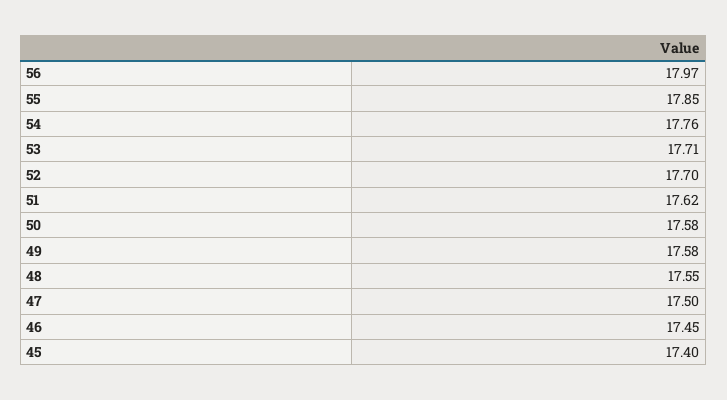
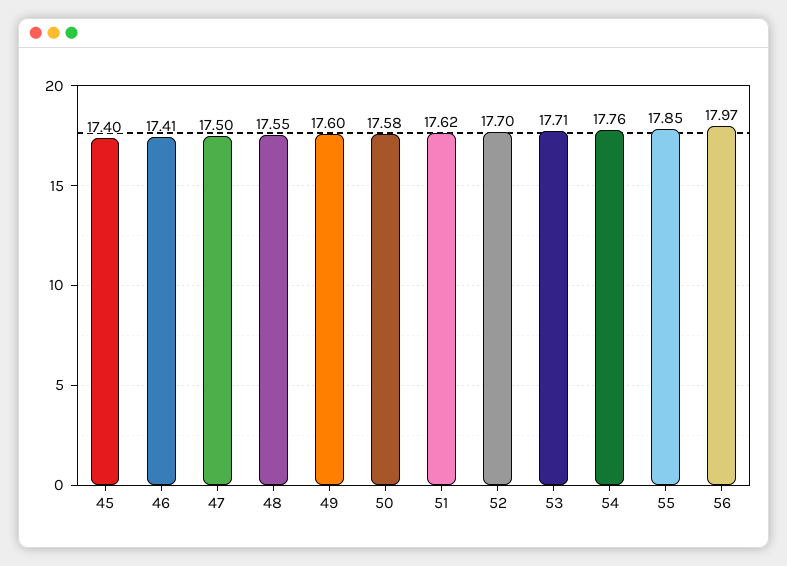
  {
    "56": 17.97,
    "55": 17.85,
    "54": 17.76,
    "53": 17.71,
    "52": 17.7,
    "51": 17.62,
    "50": 17.58,
-   "49": 17.58,
+   "49": 17.6,
    "48": 17.55,
    "47": 17.5,
-   "46": 17.45,
+   "46": 17.41,
    "45": 17.4
  }

